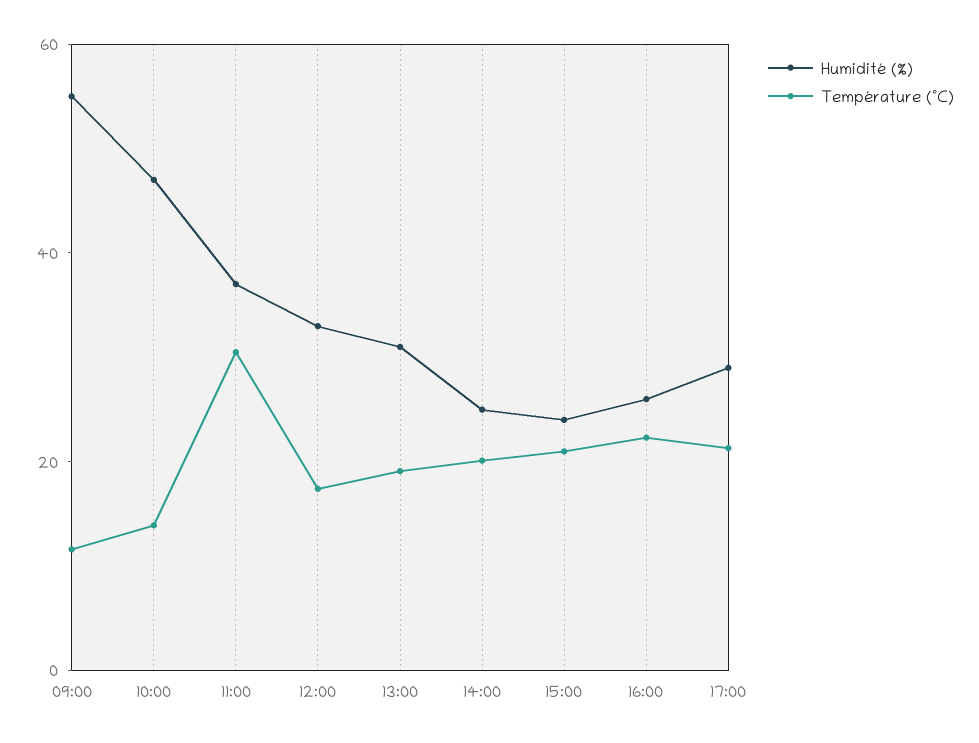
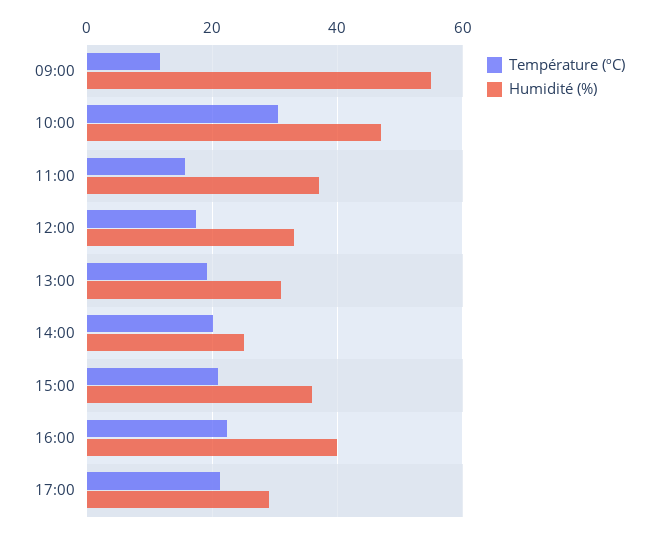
  {
    "Humidité (%)": {
      "09:00": 56,
      "10:00": 48,
      "11:00": 38,
      "12:00": 34,
      "13:00": 32,
      "14:00": 26,
-     "15:00": 25,
+     "15:00": 36,
-     "16:00": 25,
+     "16:00": 40,
      "17:00": 30
    },
    "Température (ºC)": {
      "09:00": 12,
-     "10:00": 15,
+     "10:00": 30,
-     "11:00": 30,
+     "11:00": 16,
      "12:00": 18,
      "13:00": 20,
      "14:00": 20,
      "15:00": 22,
      "16:00": 22,
      "17:00": 22
    }
  }

